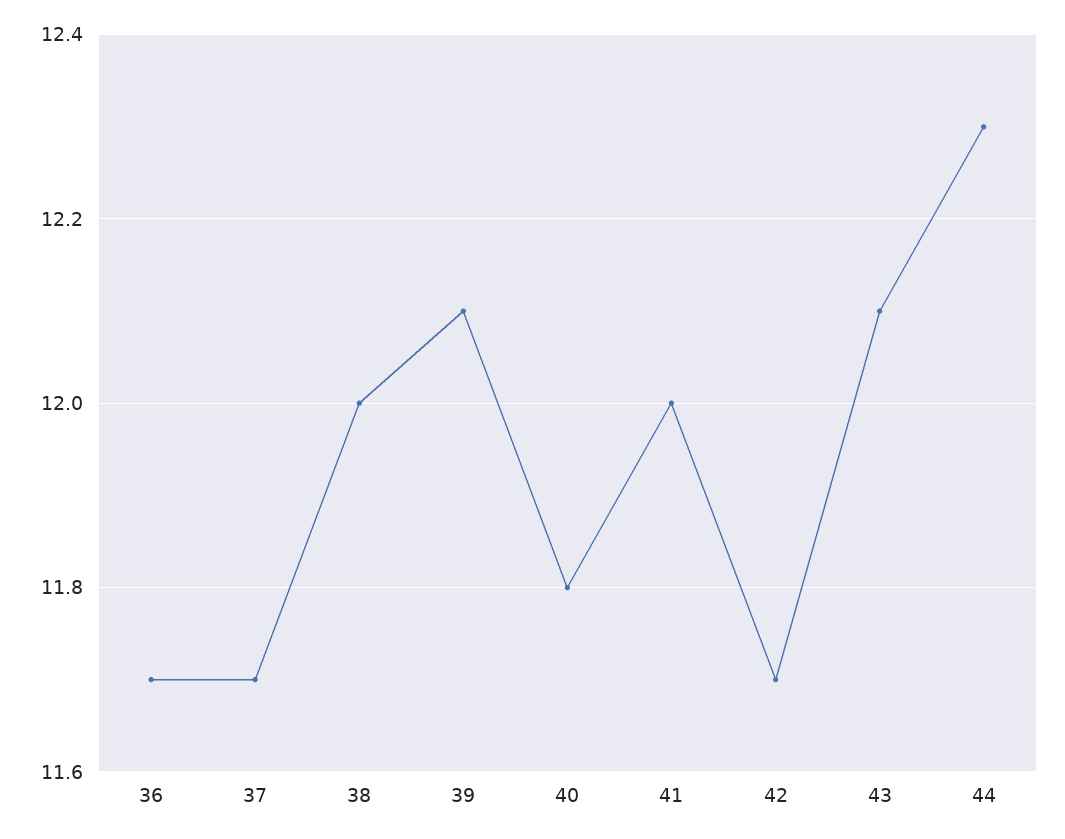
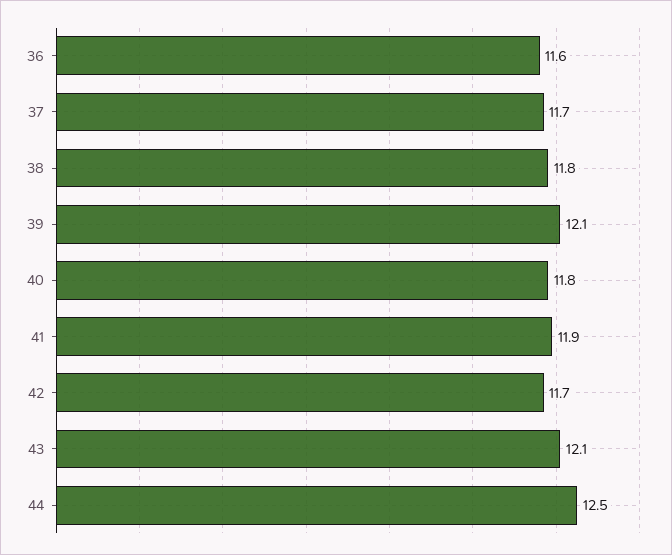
  {
-   "36": 11.7,
+   "36": 11.6,
    "37": 11.7,
-   "38": 12,
+   "38": 11.8,
    "39": 12.1,
    "40": 11.8,
-   "41": 12,
+   "41": 11.9,
    "42": 11.7,
    "43": 12.1,
-   "44": 12.3
+   "44": 12.5
  }

